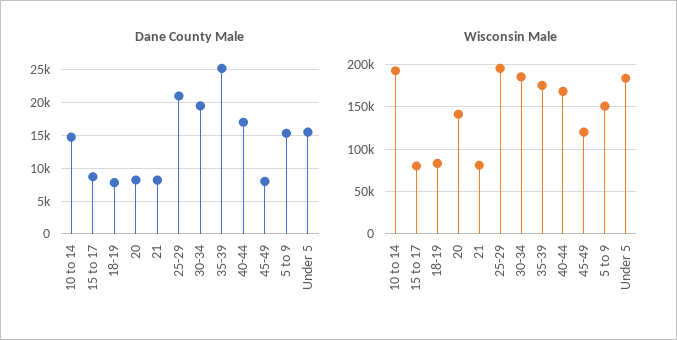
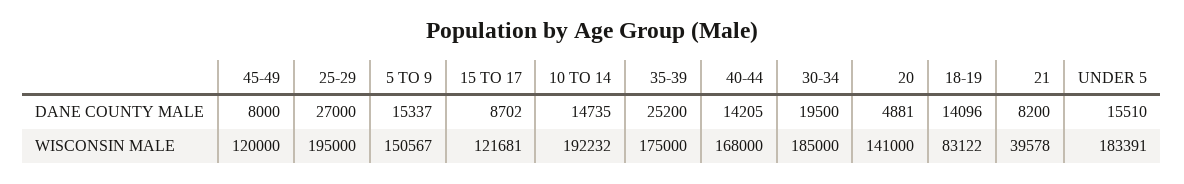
  {
    "Dane County Male": {
      "10 to 14": 14735,
      "15 to 17": 8702,
-     "18-19": 8000,
+     "18-19": 14096,
-     "20": 8000,
+     "20": 4881,
      "21": 8200,
-     "25-29": 21000,
+     "25-29": 27000,
      "30-34": 19500,
      "35-39": 25200,
-     "40-44": 17000,
+     "40-44": 14205,
      "45-49": 8000,
      "5 to 9": 15337,
      "Under 5": 15510
    },
    "Wisconsin Male": {
      "10 to 14": 192232,
-     "15 to 17": 80000,
+     "15 to 17": 121681,
      "18-19": 83122,
      "20": 141000,
-     "21": 80000,
+     "21": 39578,
      "25-29": 195000,
      "30-34": 185000,
      "35-39": 175000,
      "40-44": 168000,
      "45-49": 120000,
      "5 to 9": 150567,
      "Under 5": 183391
    }
  }

